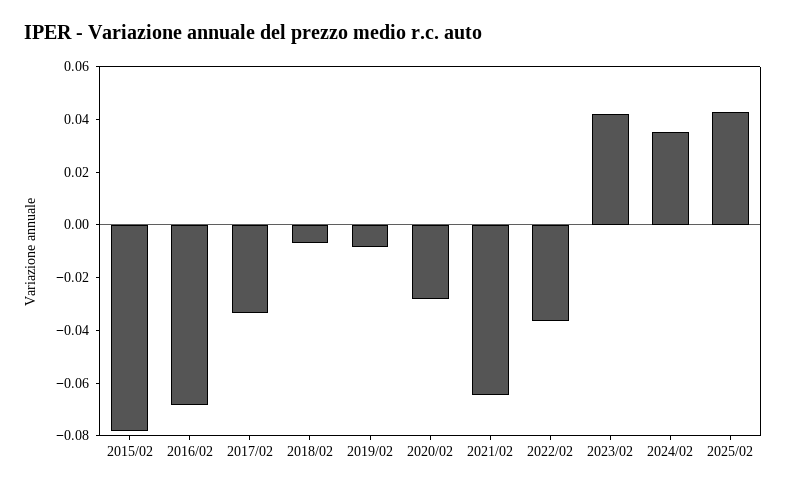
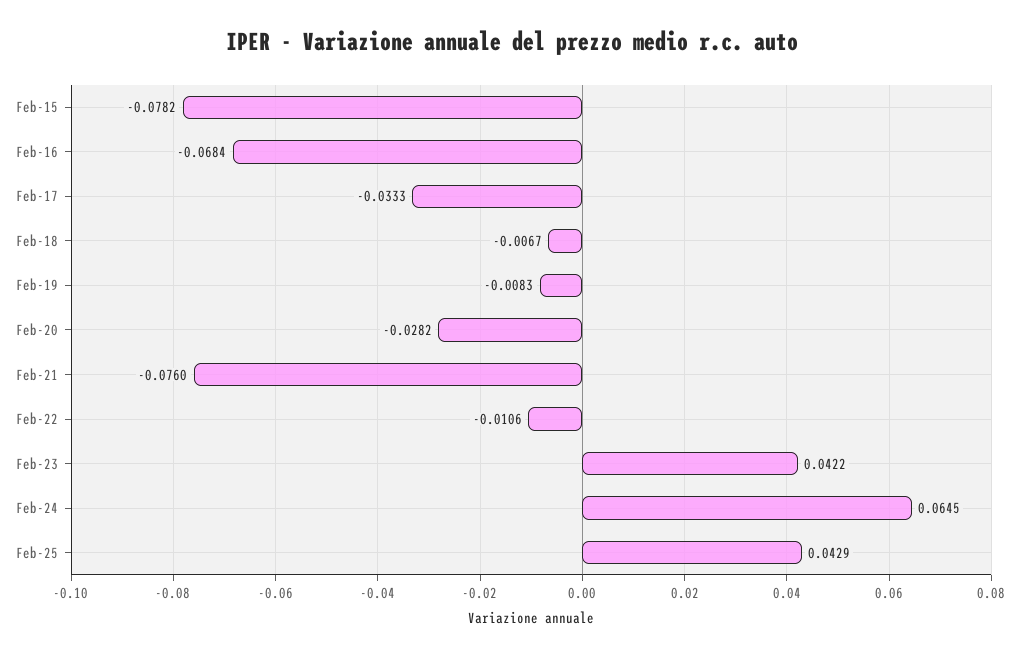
  {
    "2015/02": -0.0782,
    "2016/02": -0.0684,
    "2017/02": -0.0333,
    "2018/02": -0.0067,
    "2019/02": -0.0083,
    "2020/02": -0.0282,
-   "2021/02": -0.065,
+   "2021/02": -0.076,
-   "2022/02": -0.035,
+   "2022/02": -0.0106,
    "2023/02": 0.0422,
-   "2024/02": 0.035,
+   "2024/02": 0.0645,
    "2025/02": 0.0429
  }

